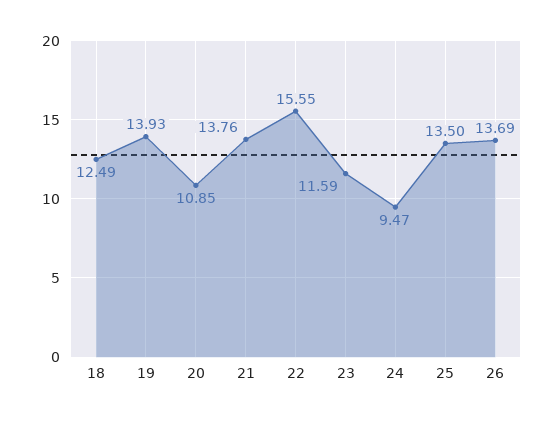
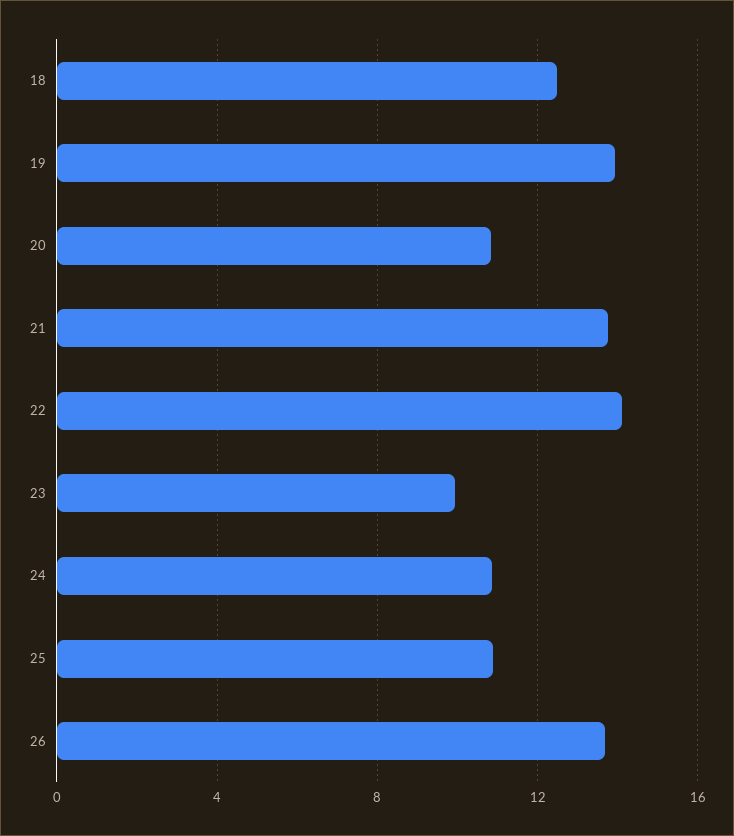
  {
    "18": 12.49,
    "19": 13.93,
    "20": 10.85,
    "21": 13.76,
-   "22": 15.55,
+   "22": 14,
-   "23": 11.59,
+   "23": 10,
-   "24": 9.47,
+   "24": 11,
-   "25": 13.5,
+   "25": 11,
    "26": 13.69
  }

